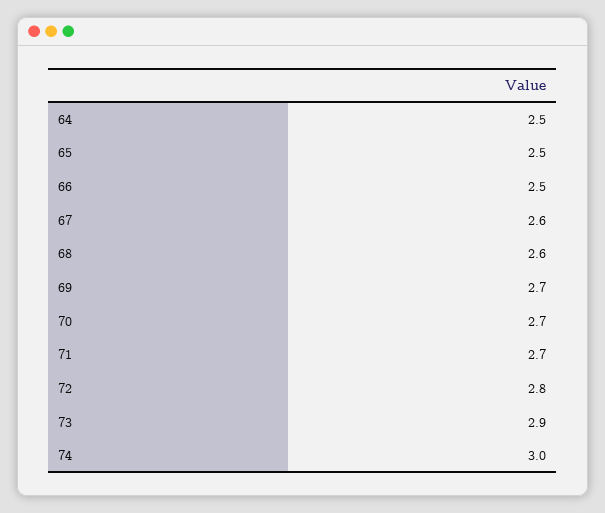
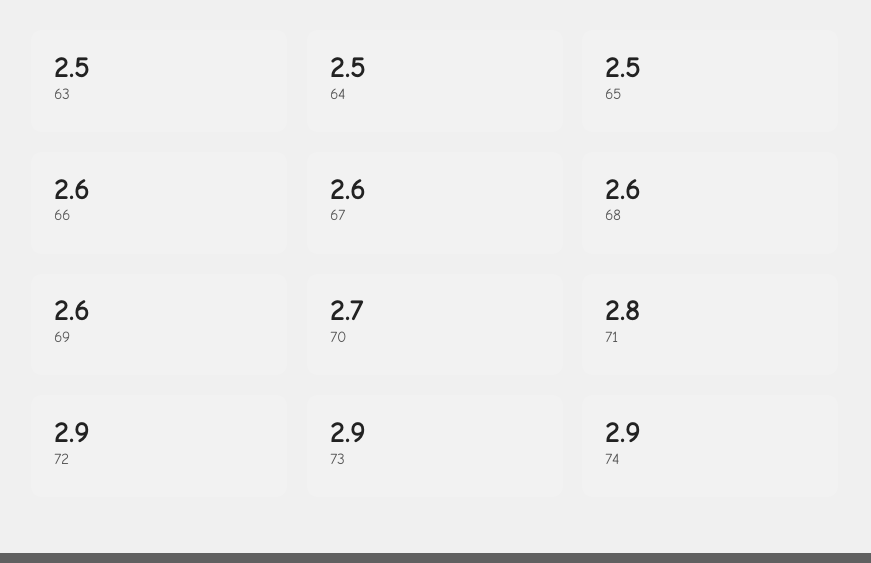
  {
    "64": 2.5,
    "65": 2.5,
-   "66": 2.5,
+   "66": 2.6,
    "67": 2.6,
    "68": 2.6,
-   "69": 2.7,
+   "69": 2.6,
    "70": 2.7,
-   "71": 2.7,
+   "71": 2.8,
-   "72": 2.8,
+   "72": 2.9,
    "73": 2.9,
-   "74": 3
+   "74": 2.9,
+   "63": 2.5
  }

